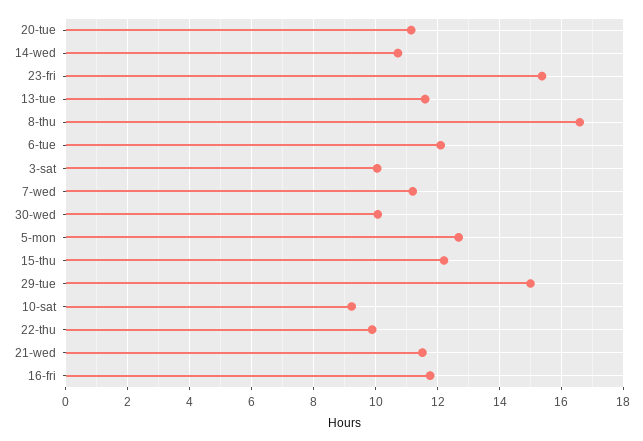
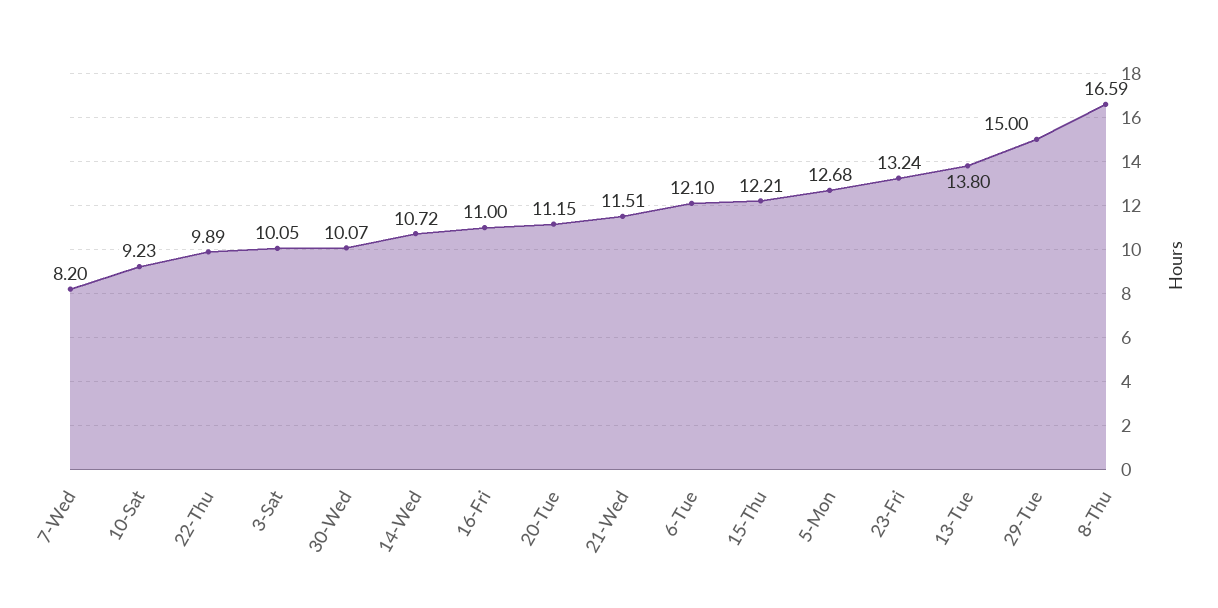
  {
    "20-tue": 11.15,
    "14-wed": 10.72,
-   "23-fri": 15.4,
+   "23-fri": 13.24,
-   "13-tue": 11.6,
+   "13-tue": 13.8,
    "8-thu": 16.59,
    "6-tue": 12.1,
    "3-sat": 10.05,
-   "7-wed": 11.2,
+   "7-wed": 8.2,
    "30-wed": 10.07,
    "5-mon": 12.68,
    "15-thu": 12.21,
    "29-tue": 15,
    "10-sat": 9.23,
    "22-thu": 9.89,
    "21-wed": 11.51,
-   "16-fri": 11.8
+   "16-fri": 11
  }

